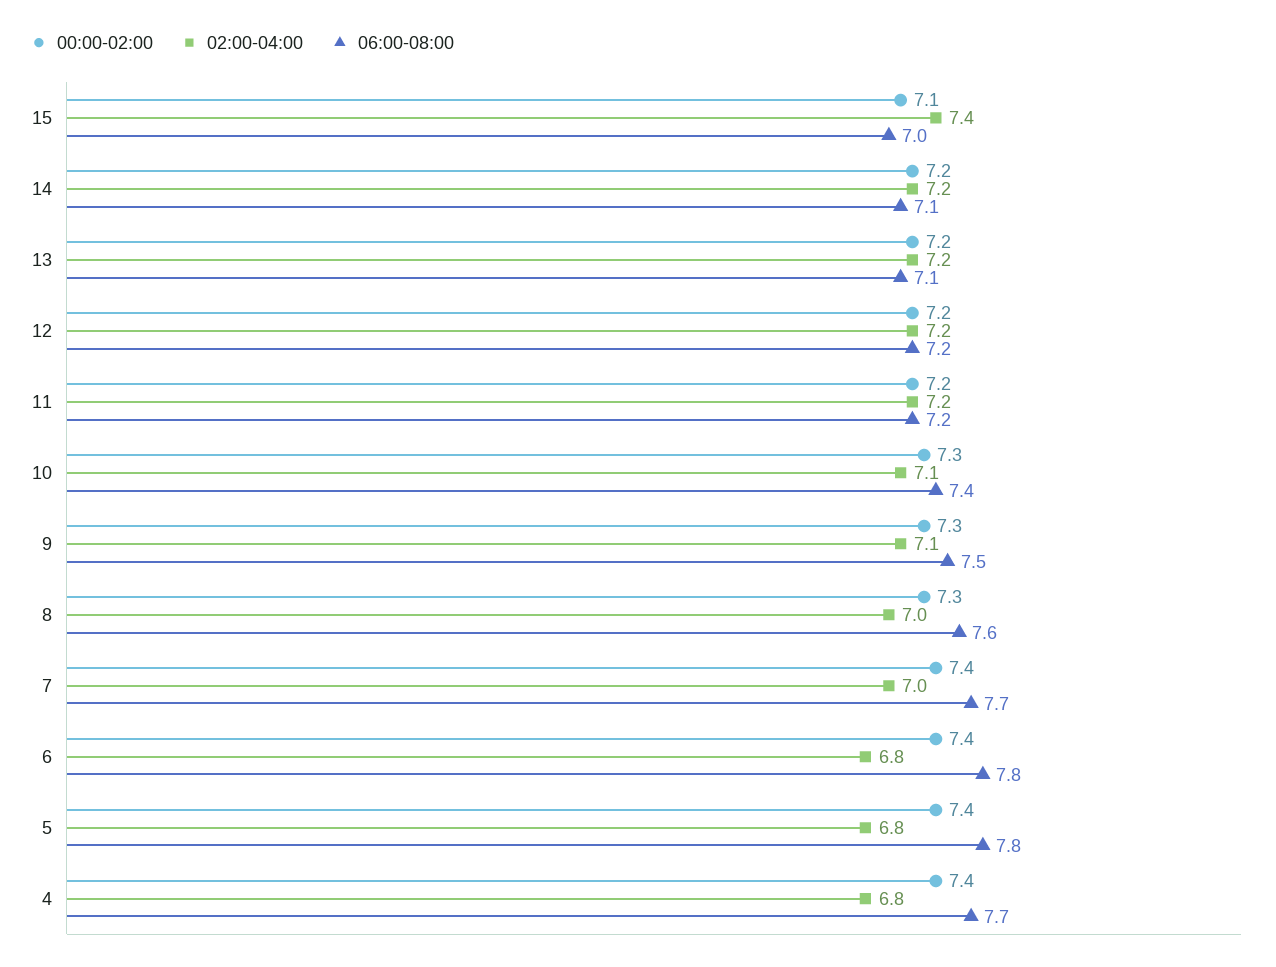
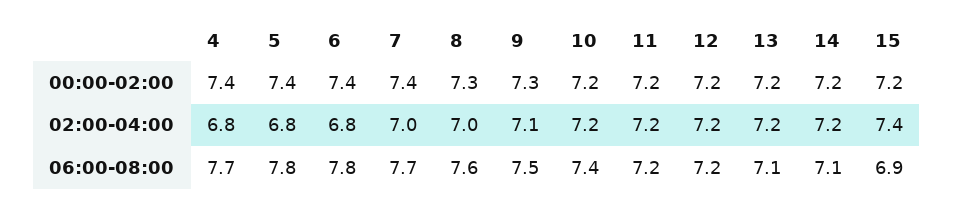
  {
    "00:00-02:00": {
-     "15": 7.1,
+     "15": 7.2,
      "14": 7.2,
      "13": 7.2,
      "12": 7.2,
      "11": 7.2,
-     "10": 7.3,
+     "10": 7.2,
      "9": 7.3,
      "8": 7.3,
      "7": 7.4,
      "6": 7.4,
      "5": 7.4,
      "4": 7.4
    },
    "02:00-04:00": {
      "15": 7.4,
      "14": 7.2,
      "13": 7.2,
      "12": 7.2,
      "11": 7.2,
-     "10": 7.1,
+     "10": 7.2,
      "9": 7.1,
      "8": 7,
      "7": 7,
      "6": 6.8,
      "5": 6.8,
      "4": 6.8
    },
    "06:00-08:00": {
-     "15": 7,
+     "15": 6.9,
      "14": 7.1,
      "13": 7.1,
      "12": 7.2,
      "11": 7.2,
      "10": 7.4,
      "9": 7.5,
      "8": 7.6,
      "7": 7.7,
      "6": 7.8,
      "5": 7.8,
      "4": 7.7
    }
  }

